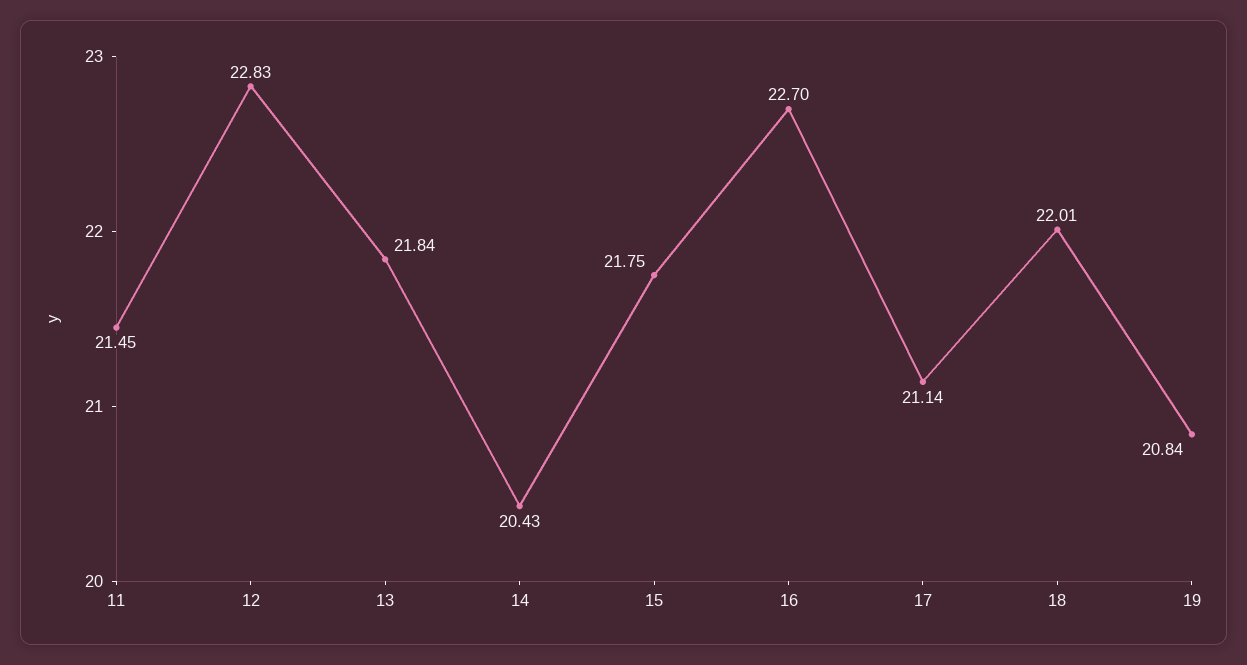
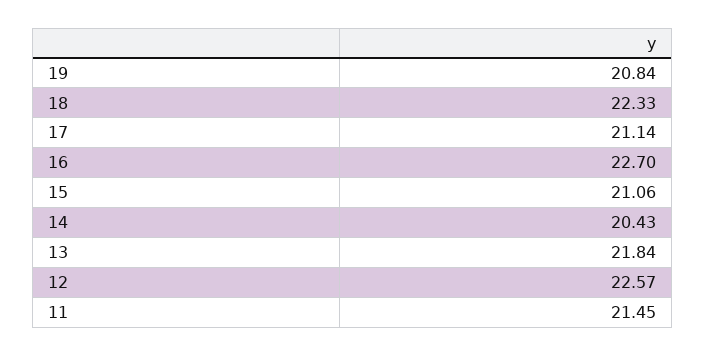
  {
    "11": 21.45,
-   "12": 22.83,
+   "12": 22.57,
    "13": 21.84,
    "14": 20.43,
-   "15": 21.75,
+   "15": 21.06,
    "16": 22.7,
    "17": 21.14,
-   "18": 22.01,
+   "18": 22.33,
    "19": 20.84
  }

